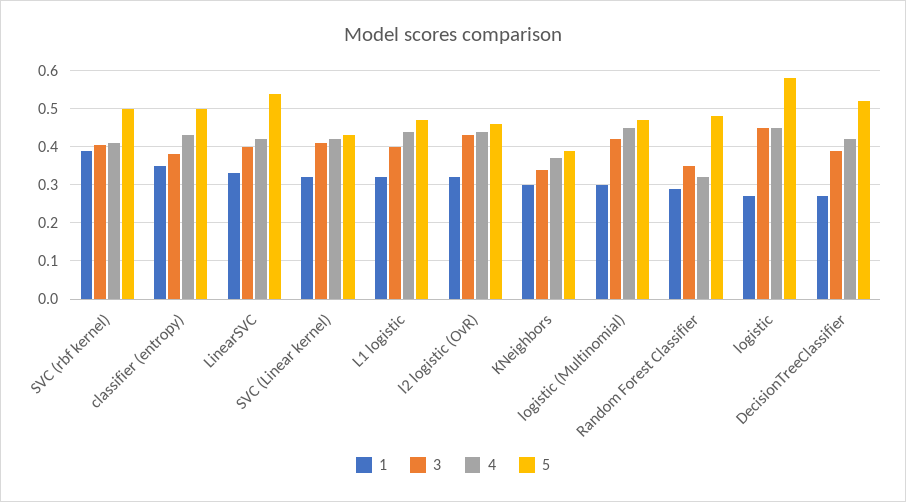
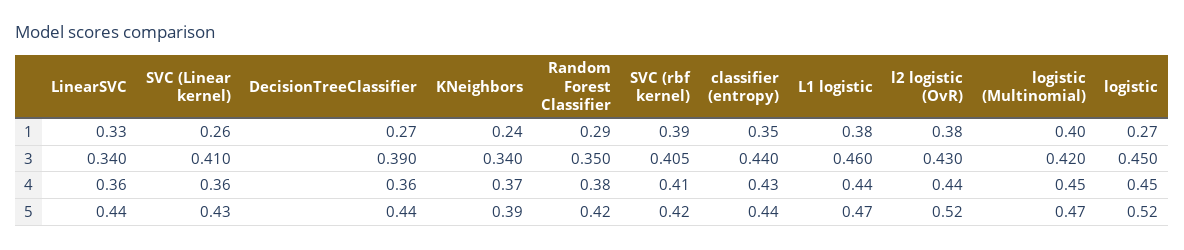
  {
    "1": {
      "SVC (rbf kernel)": 0.39,
      "classifier (entropy)": 0.35,
      "LinearSVC": 0.33,
-     "SVC (Linear kernel)": 0.32,
+     "SVC (Linear kernel)": 0.26,
-     "L1 logistic": 0.32,
+     "L1 logistic": 0.38,
-     "l2 logistic (OvR)": 0.32,
+     "l2 logistic (OvR)": 0.38,
-     "KNeighbors": 0.3,
+     "KNeighbors": 0.24,
-     "logistic (Multinomial)": 0.3,
+     "logistic (Multinomial)": 0.4,
      "Random Forest Classifier": 0.29,
      "logistic": 0.27,
      "DecisionTreeClassifier": 0.27
    },
    "3": {
      "SVC (rbf kernel)": 0.405,
-     "classifier (entropy)": 0.38,
+     "classifier (entropy)": 0.44,
-     "LinearSVC": 0.4,
+     "LinearSVC": 0.34,
      "SVC (Linear kernel)": 0.41,
-     "L1 logistic": 0.4,
+     "L1 logistic": 0.46,
      "l2 logistic (OvR)": 0.43,
      "KNeighbors": 0.34,
      "logistic (Multinomial)": 0.42,
      "Random Forest Classifier": 0.35,
      "logistic": 0.45,
      "DecisionTreeClassifier": 0.39
    },
    "4": {
      "SVC (rbf kernel)": 0.41,
      "classifier (entropy)": 0.43,
-     "LinearSVC": 0.42,
+     "LinearSVC": 0.36,
-     "SVC (Linear kernel)": 0.42,
+     "SVC (Linear kernel)": 0.36,
      "L1 logistic": 0.44,
      "l2 logistic (OvR)": 0.44,
      "KNeighbors": 0.37,
      "logistic (Multinomial)": 0.45,
-     "Random Forest Classifier": 0.32,
+     "Random Forest Classifier": 0.38,
      "logistic": 0.45,
-     "DecisionTreeClassifier": 0.42
+     "DecisionTreeClassifier": 0.36
    },
    "5": {
-     "SVC (rbf kernel)": 0.5,
+     "SVC (rbf kernel)": 0.42,
-     "classifier (entropy)": 0.5,
+     "classifier (entropy)": 0.44,
-     "LinearSVC": 0.54,
+     "LinearSVC": 0.44,
      "SVC (Linear kernel)": 0.43,
      "L1 logistic": 0.47,
-     "l2 logistic (OvR)": 0.46,
+     "l2 logistic (OvR)": 0.52,
      "KNeighbors": 0.39,
      "logistic (Multinomial)": 0.47,
-     "Random Forest Classifier": 0.48,
+     "Random Forest Classifier": 0.42,
-     "logistic": 0.58,
+     "logistic": 0.52,
-     "DecisionTreeClassifier": 0.52
+     "DecisionTreeClassifier": 0.44
    }
  }

